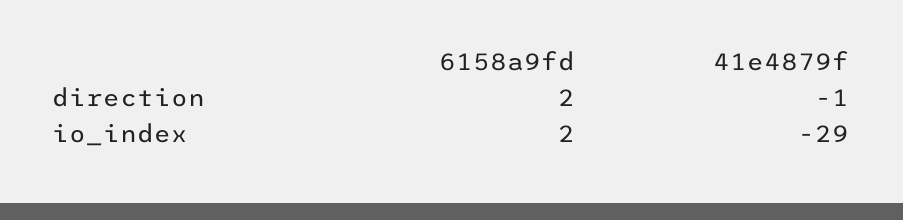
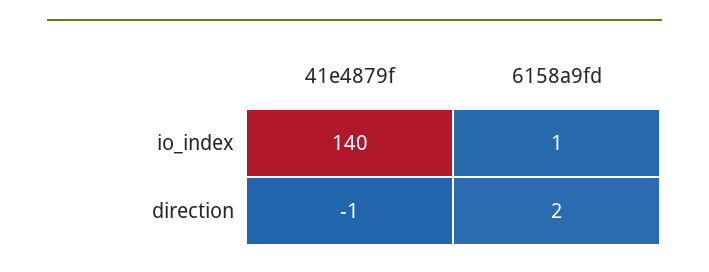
  {
    "6158a9fd": {
      "direction": 2,
-     "io_index": 2
+     "io_index": 1
    },
    "41e4879f": {
      "direction": -1,
-     "io_index": -29
+     "io_index": 140
    }
  }

